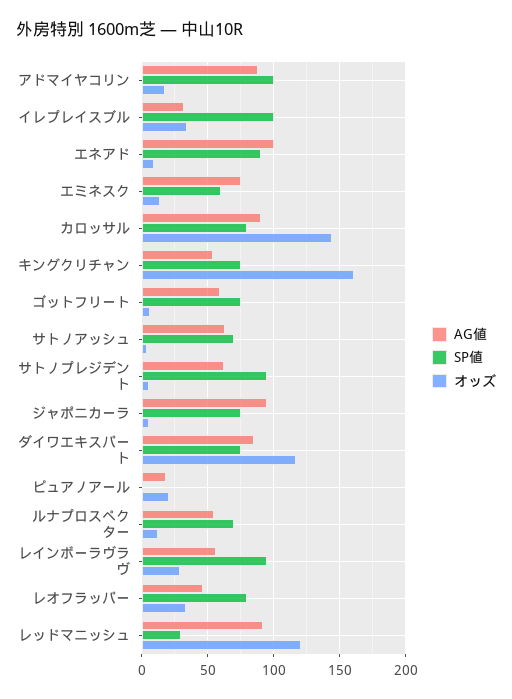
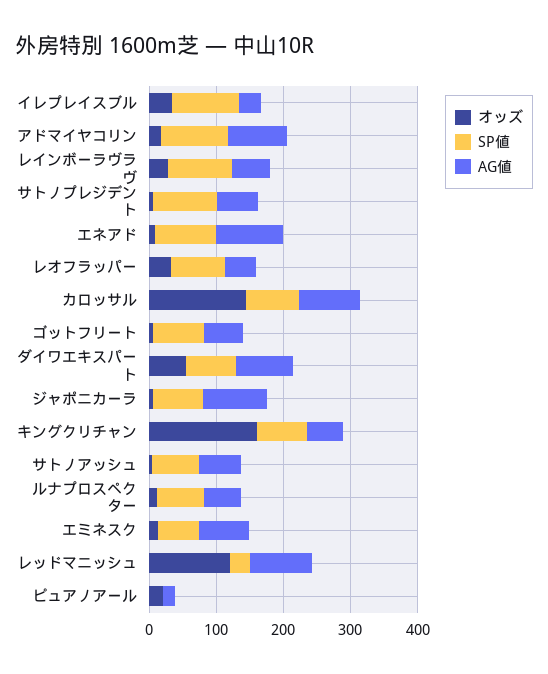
  {
    "AG値": {
      "アドマイヤコリン": 90,
      "イレプレイスブル": 30,
      "エネアド": 100,
      "エミネスク": 75,
      "カロッサル": 90,
      "キングクリチャン": 55,
      "ゴットフリート": 60,
      "サトノアッシュ": 65,
      "サトノプレジデント": 60,
      "ジャポニカーラ": 95,
      "ダイワエキスパート": 85,
      "ピュアノアール": 20,
      "ルナプロスペクター": 55,
      "レインボーラヴラヴ": 55,
      "レオフラッパー": 45,
      "レッドマニッシュ": 90
    },
    "SP値": {
      "アドマイヤコリン": 100,
      "イレプレイスブル": 100,
      "エネアド": 90,
      "エミネスク": 60,
      "カロッサル": 80,
      "キングクリチャン": 75,
      "ゴットフリート": 75,
      "サトノアッシュ": 70,
      "サトノプレジデント": 95,
      "ジャポニカーラ": 75,
      "ダイワエキスパート": 75,
      "ピュアノアール": 0,
      "ルナプロスペクター": 70,
      "レインボーラヴラヴ": 95,
      "レオフラッパー": 80,
      "レッドマニッシュ": 30
    },
    "オッズ": {
      "アドマイヤコリン": 20,
      "イレプレイスブル": 35,
      "エネアド": 10,
      "エミネスク": 15,
      "カロッサル": 145,
      "キングクリチャン": 160,
      "ゴットフリート": 5,
      "サトノアッシュ": 5,
      "サトノプレジデント": 5,
      "ジャポニカーラ": 5,
-     "ダイワエキスパート": 115,
+     "ダイワエキスパート": 60,
      "ピュアノアール": 20,
      "ルナプロスペクター": 10,
      "レインボーラヴラヴ": 30,
      "レオフラッパー": 35,
      "レッドマニッシュ": 120
    }
  }

